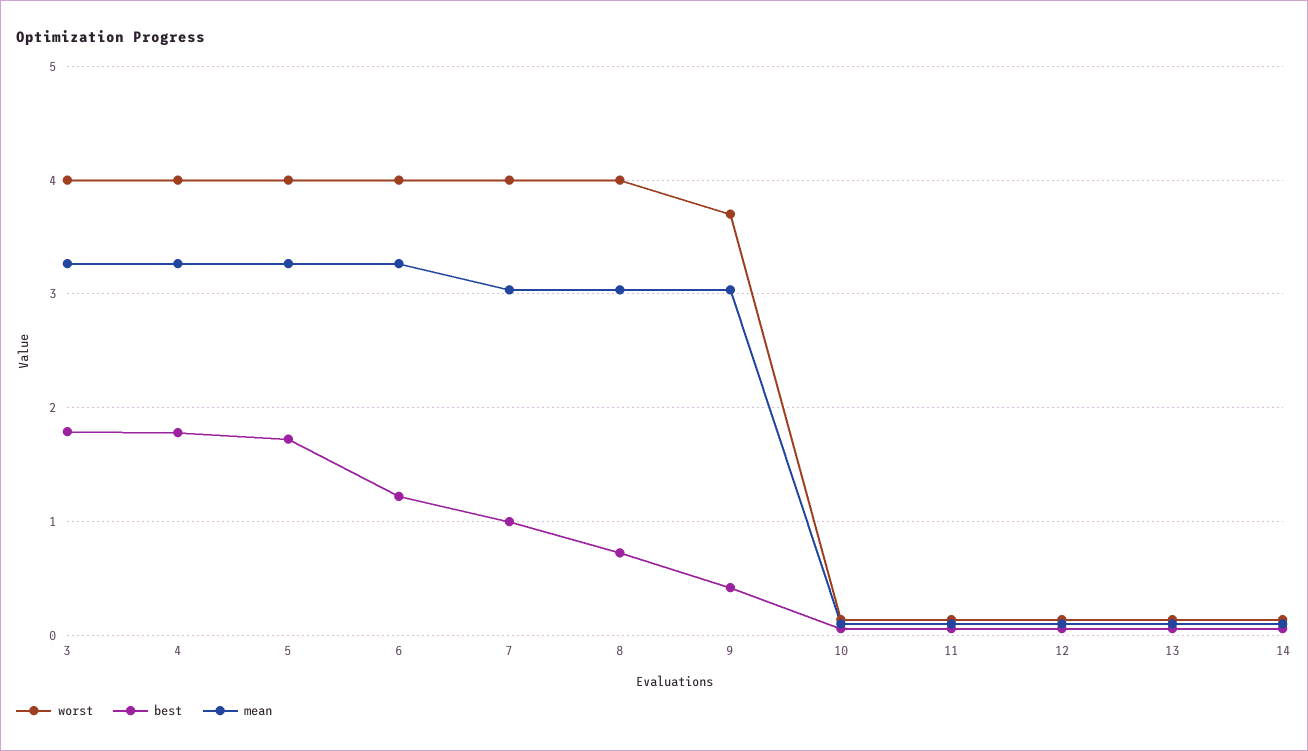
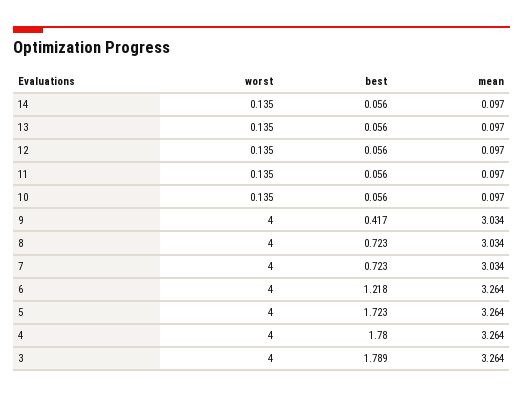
  {
    "worst": {
      "3": 4,
      "4": 4,
      "5": 4,
      "6": 4,
      "7": 4,
      "8": 4,
-     "9": 3.7,
+     "9": 4,
      "10": 0.135,
      "11": 0.135,
      "12": 0.135,
      "13": 0.135,
      "14": 0.135
    },
    "best": {
      "3": 1.789,
      "4": 1.78,
      "5": 1.723,
      "6": 1.218,
-     "7": 1,
+     "7": 0.723,
      "8": 0.723,
      "9": 0.417,
      "10": 0.056,
      "11": 0.056,
      "12": 0.056,
      "13": 0.056,
      "14": 0.056
    },
    "mean": {
      "3": 3.264,
      "4": 3.264,
      "5": 3.264,
      "6": 3.264,
      "7": 3.034,
      "8": 3.034,
      "9": 3.034,
      "10": 0.097,
      "11": 0.097,
      "12": 0.097,
      "13": 0.097,
      "14": 0.097
    }
  }

